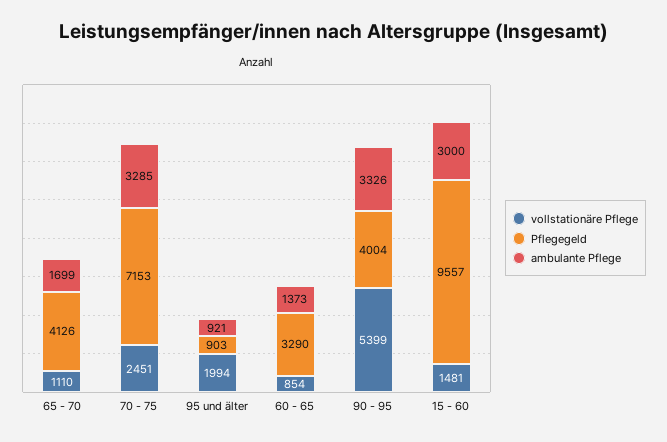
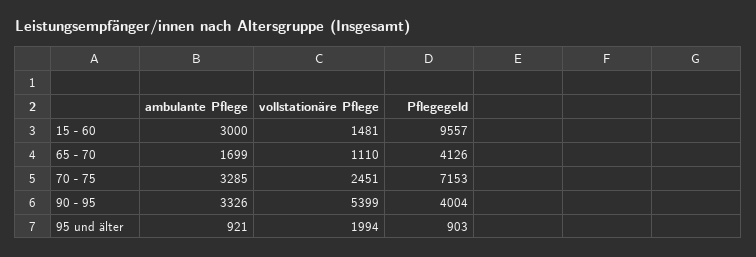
  {
    "vollstationäre Pflege": {
      "65 - 70": 1110,
      "70 - 75": 2451,
      "95 und älter": 1994,
-     "60 - 65": 854,
      "90 - 95": 5399,
      "15 - 60": 1481
    },
    "Pflegegeld": {
      "65 - 70": 4126,
      "70 - 75": 7153,
      "95 und älter": 903,
-     "60 - 65": 3290,
      "90 - 95": 4004,
      "15 - 60": 9557
    },
    "ambulante Pflege": {
      "65 - 70": 1699,
      "70 - 75": 3285,
      "95 und älter": 921,
-     "60 - 65": 1373,
      "90 - 95": 3326,
      "15 - 60": 3000
    }
  }

